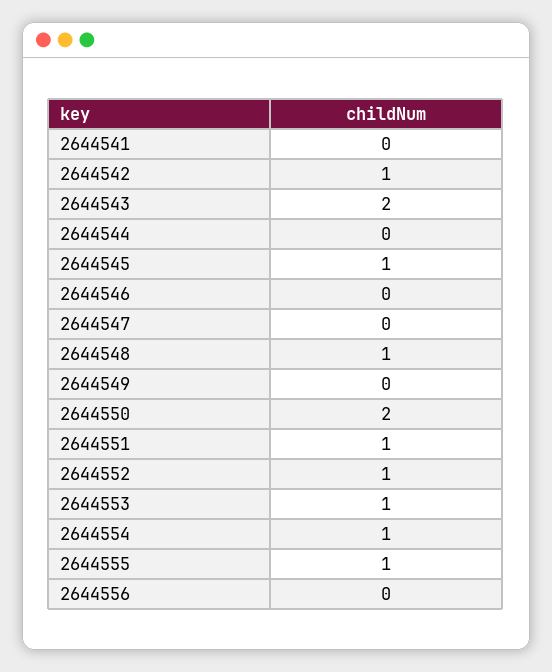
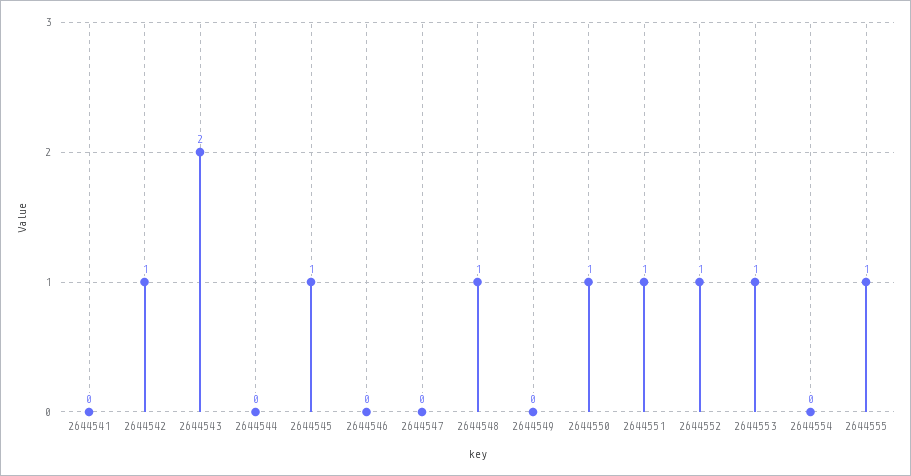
  {
    "2644541": 0,
    "2644542": 1,
    "2644543": 2,
    "2644544": 0,
    "2644545": 1,
    "2644546": 0,
    "2644547": 0,
    "2644548": 1,
    "2644549": 0,
-   "2644550": 2,
+   "2644550": 1,
    "2644551": 1,
    "2644552": 1,
    "2644553": 1,
-   "2644554": 1,
+   "2644554": 0,
-   "2644555": 1,
+   "2644555": 1
-   "2644556": 0
  }

